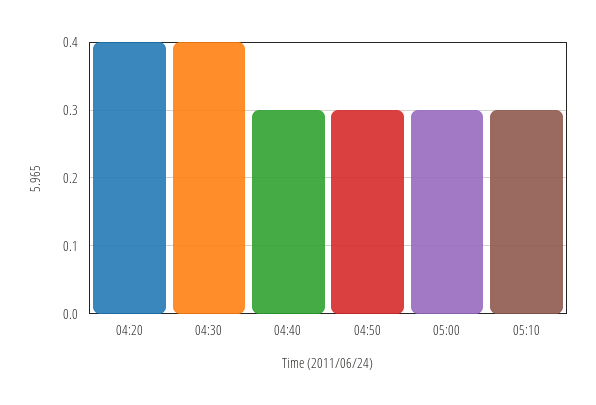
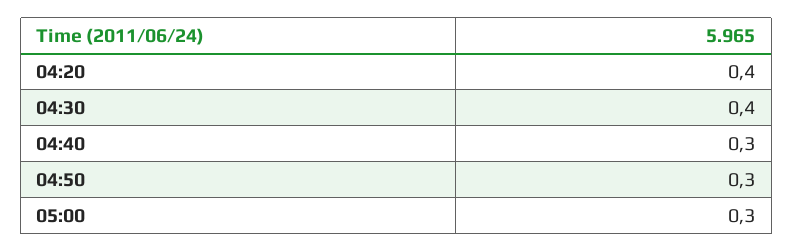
  {
    "04:20": 0.4,
    "04:30": 0.4,
    "04:40": 0.3,
    "04:50": 0.3,
-   "05:00": 0.3,
+   "05:00": 0.3
-   "05:10": 0.3
  }

